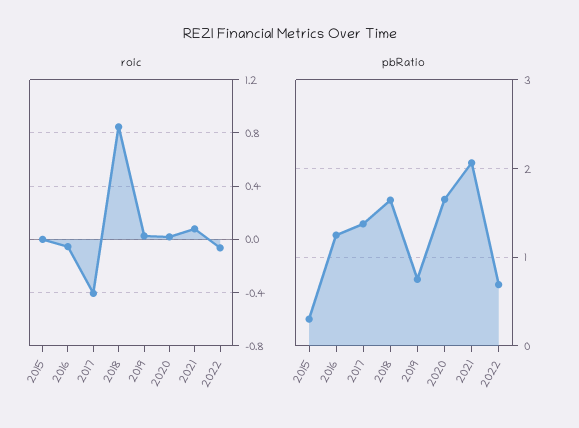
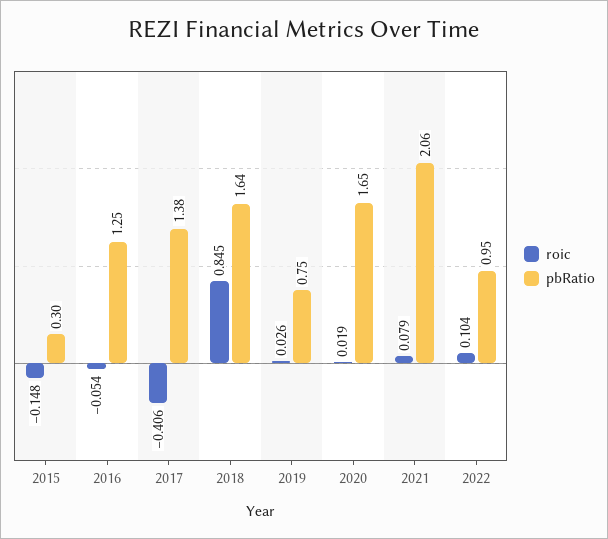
  {
    "roic": {
-     "2015": 0,
+     "2015": -0.148,
      "2016": -0.054,
      "2017": -0.406,
      "2018": 0.845,
      "2019": 0.026,
      "2020": 0.019,
      "2021": 0.079,
-     "2022": -0.05
+     "2022": 0.104
    },
    "pbRatio": {
      "2015": 0.3,
      "2016": 1.25,
      "2017": 1.38,
      "2018": 1.64,
      "2019": 0.75,
      "2020": 1.65,
      "2021": 2.06,
-     "2022": 0.7
+     "2022": 0.95
    }
  }

